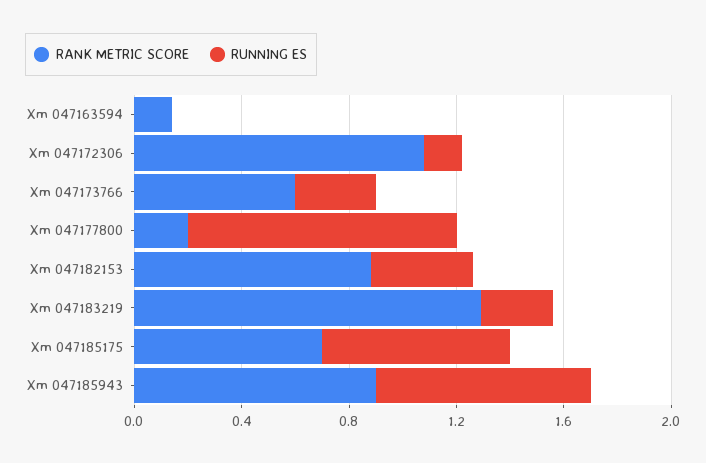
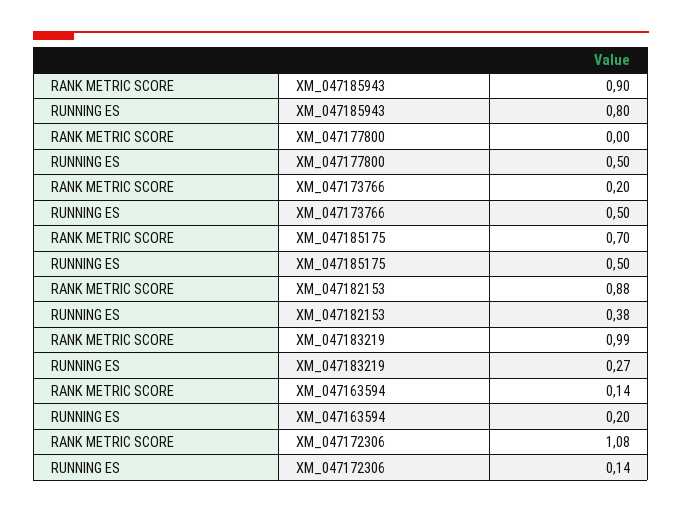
  {
    "RANK METRIC SCORE": {
      "Xm 047163594": 0.14,
      "Xm 047172306": 1.08,
-     "Xm 047173766": 0.6,
+     "Xm 047173766": 0.2,
-     "Xm 047177800": 0.2,
+     "Xm 047177800": 0,
      "Xm 047182153": 0.88,
-     "Xm 047183219": 1.3,
+     "Xm 047183219": 0.99,
      "Xm 047185175": 0.7,
      "Xm 047185943": 0.9
    },
    "RUNNING ES": {
-     "Xm 047163594": 0,
+     "Xm 047163594": 0.2,
      "Xm 047172306": 0.14,
-     "Xm 047173766": 0.3,
+     "Xm 047173766": 0.5,
-     "Xm 047177800": 1,
+     "Xm 047177800": 0.5,
      "Xm 047182153": 0.38,
      "Xm 047183219": 0.27,
-     "Xm 047185175": 0.7,
+     "Xm 047185175": 0.5,
      "Xm 047185943": 0.8
    }
  }

